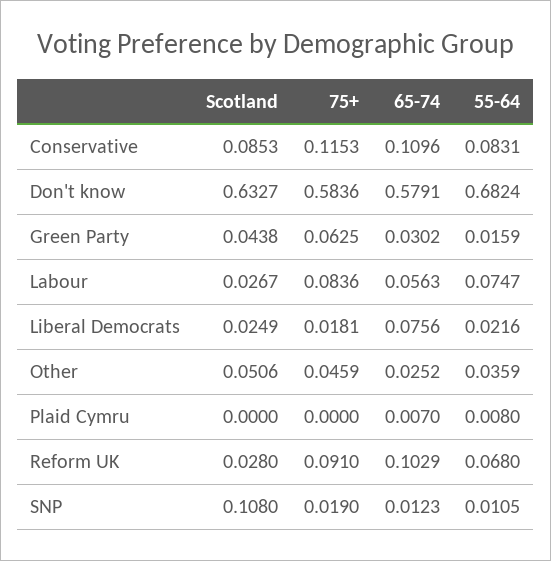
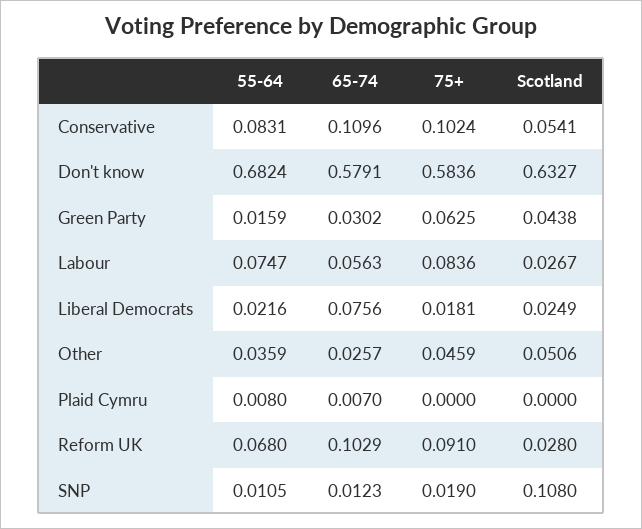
  {
    "Scotland": {
-     "Conservative": 0.0853,
+     "Conservative": 0.0541,
      "Don't know": 0.6327,
      "Green Party": 0.0438,
      "Labour": 0.0267,
      "Liberal Democrats": 0.0249,
      "Other": 0.0506,
      "Plaid Cymru": 0,
      "Reform UK": 0.028,
      "SNP": 0.108
    },
    "75+": {
-     "Conservative": 0.1153,
+     "Conservative": 0.1024,
      "Don't know": 0.5836,
      "Green Party": 0.0625,
      "Labour": 0.0836,
      "Liberal Democrats": 0.0181,
      "Other": 0.0459,
      "Plaid Cymru": 0,
      "Reform UK": 0.091,
      "SNP": 0.019
    },
    "65-74": {
      "Conservative": 0.1096,
      "Don't know": 0.5791,
      "Green Party": 0.0302,
      "Labour": 0.0563,
      "Liberal Democrats": 0.0756,
-     "Other": 0.0252,
+     "Other": 0.0257,
      "Plaid Cymru": 0.007,
      "Reform UK": 0.1029,
      "SNP": 0.0123
    },
    "55-64": {
      "Conservative": 0.0831,
      "Don't know": 0.6824,
      "Green Party": 0.0159,
      "Labour": 0.0747,
      "Liberal Democrats": 0.0216,
      "Other": 0.0359,
      "Plaid Cymru": 0.008,
      "Reform UK": 0.068,
      "SNP": 0.0105
    }
  }

